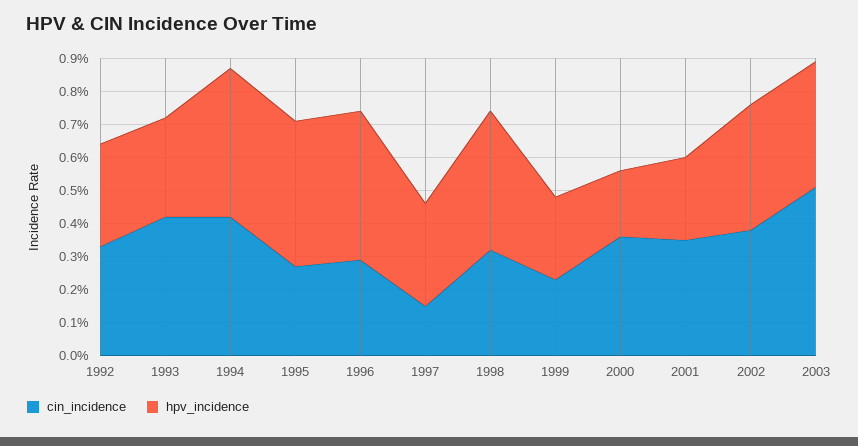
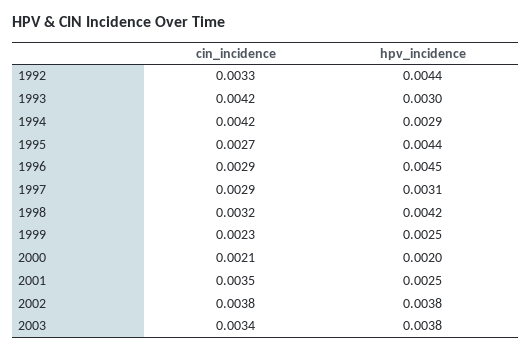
  {
    "cin_incidence": {
      "1992": 0.0033,
      "1993": 0.0042,
      "1994": 0.0042,
      "1995": 0.0027,
      "1996": 0.0029,
-     "1997": 0.0015,
+     "1997": 0.0029,
      "1998": 0.0032,
      "1999": 0.0023,
-     "2000": 0.0035,
+     "2000": 0.0021,
      "2001": 0.0035,
      "2002": 0.0038,
-     "2003": 0.005
+     "2003": 0.0034
    },
    "hpv_incidence": {
-     "1992": 0.003,
+     "1992": 0.0044,
      "1993": 0.003,
-     "1994": 0.0045,
+     "1994": 0.0029,
      "1995": 0.0044,
      "1996": 0.0045,
      "1997": 0.0031,
      "1998": 0.0042,
      "1999": 0.0025,
      "2000": 0.002,
      "2001": 0.0025,
      "2002": 0.0038,
      "2003": 0.0038
    }
  }

